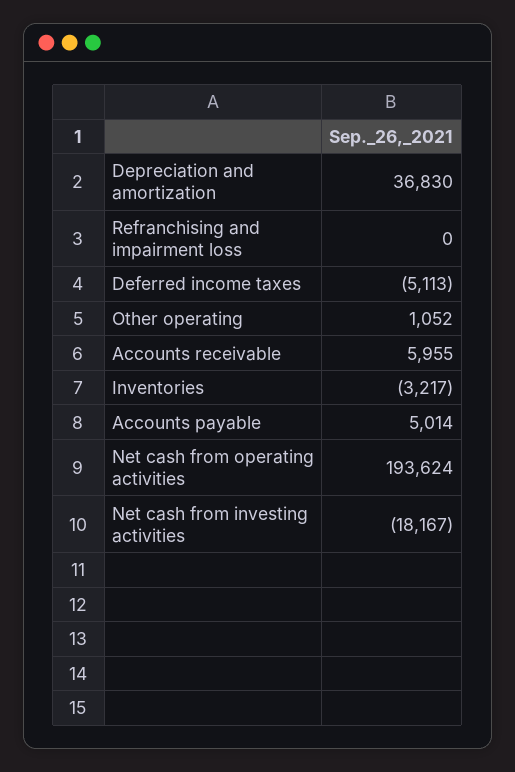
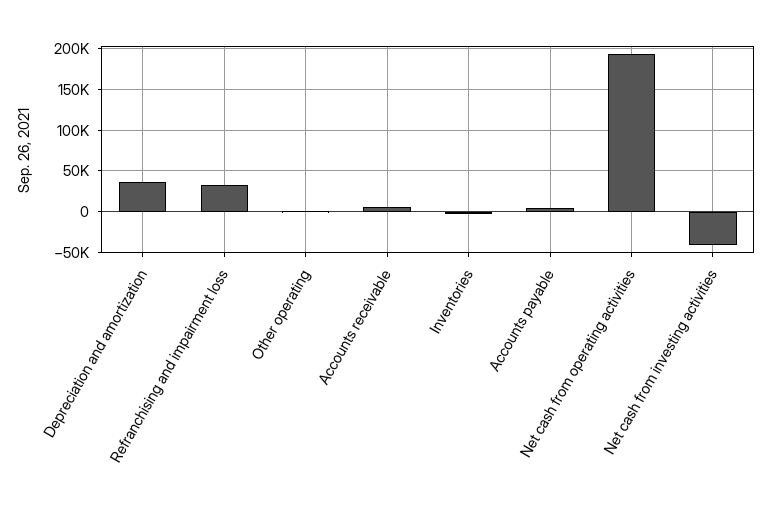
  {
    "Depreciation and amortization": 36830,
-   "Refranchising and impairment loss": 0,
+   "Refranchising and impairment loss": 30000,
-   "Deferred income taxes": -5113,
    "Other operating": 1052,
    "Accounts receivable": 5955,
    "Inventories": -3217,
    "Accounts payable": 5014,
    "Net cash from operating activities": 193624,
-   "Net cash from investing activities": -18167
+   "Net cash from investing activities": -40000
  }

